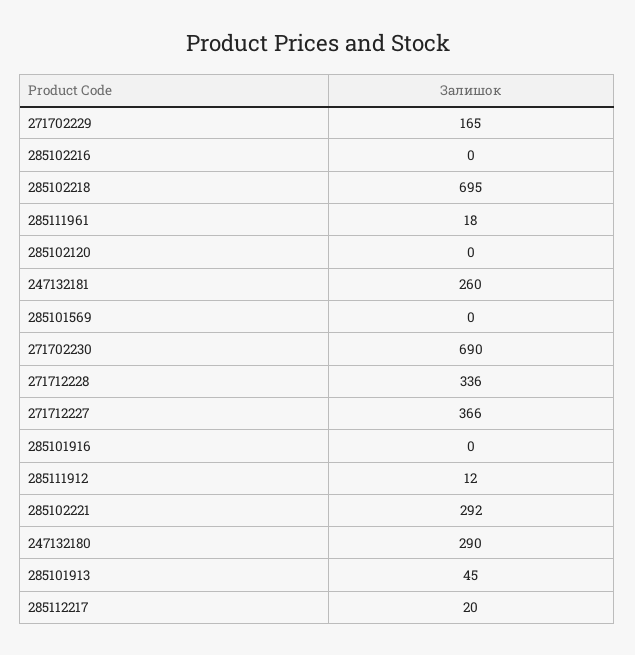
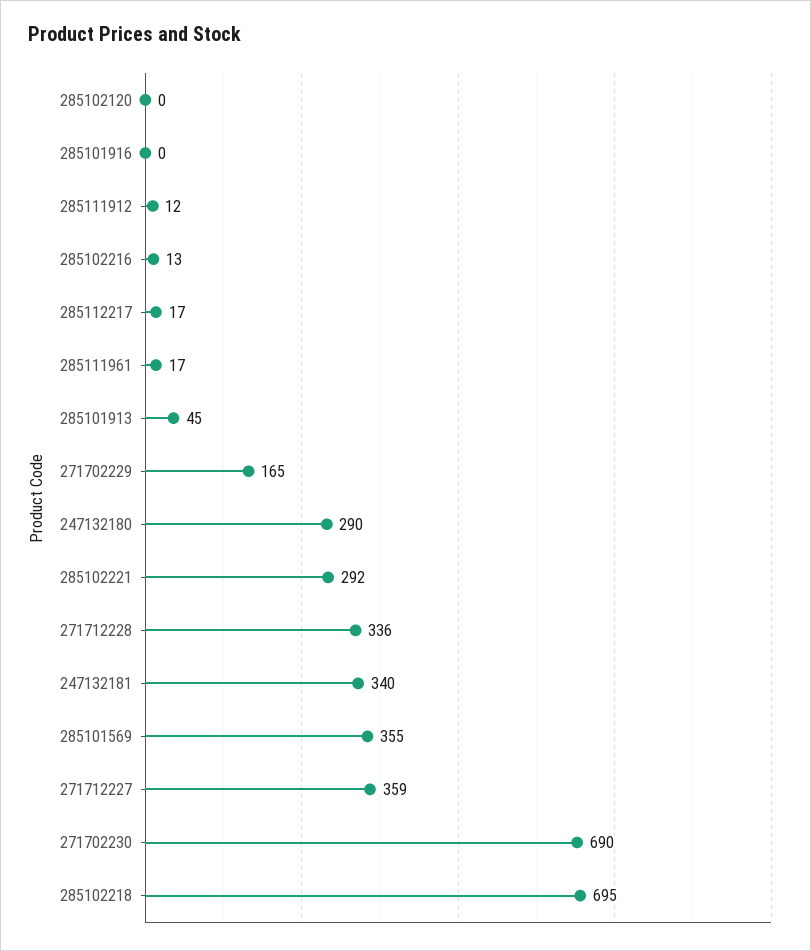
  {
    "271702229": 165,
-   "285102216": 0,
+   "285102216": 13,
    "285102218": 695,
-   "285111961": 18,
+   "285111961": 17,
    "285102120": 0,
-   "247132181": 260,
+   "247132181": 340,
-   "285101569": 0,
+   "285101569": 355,
    "271702230": 690,
    "271712228": 336,
-   "271712227": 366,
+   "271712227": 359,
    "285101916": 0,
    "285111912": 12,
    "285102221": 292,
    "247132180": 290,
    "285101913": 45,
-   "285112217": 20
+   "285112217": 17
  }

